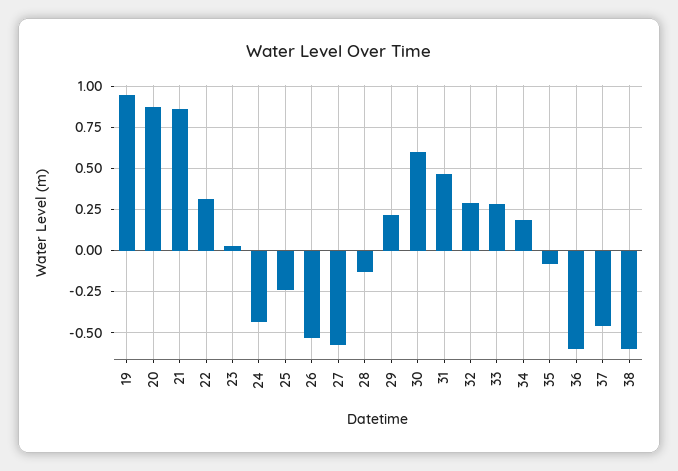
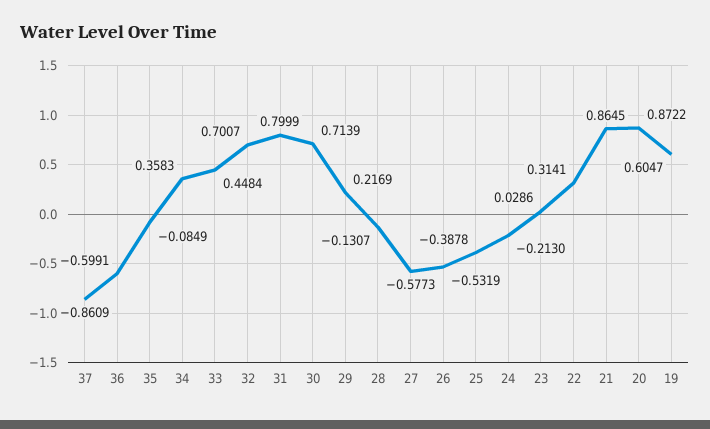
  {
-   "19": 0.95,
+   "19": 0.6047,
    "20": 0.8722,
    "21": 0.8645,
    "22": 0.3141,
    "23": 0.0286,
-   "24": -0.45,
+   "24": -0.213,
-   "25": -0.25,
+   "25": -0.3878,
    "26": -0.5319,
    "27": -0.5773,
    "28": -0.1307,
    "29": 0.2169,
-   "30": 0.6,
+   "30": 0.7139,
-   "31": 0.45,
+   "31": 0.7999,
-   "32": 0.3,
+   "32": 0.7007,
-   "33": 0.3,
+   "33": 0.4484,
-   "34": 0.2,
+   "34": 0.3583,
    "35": -0.0849,
    "36": -0.5991,
-   "37": -0.45,
+   "37": -0.8609
-   "38": -0.6
  }

